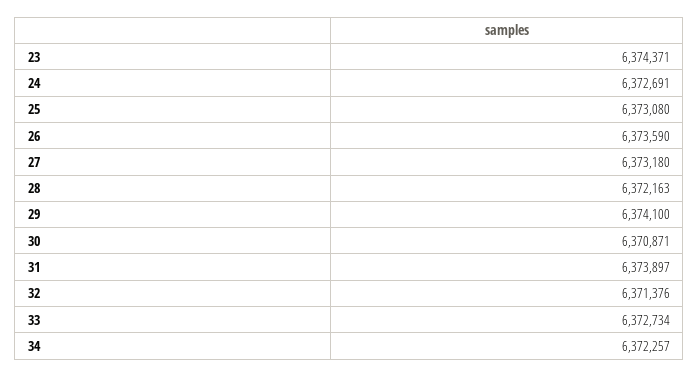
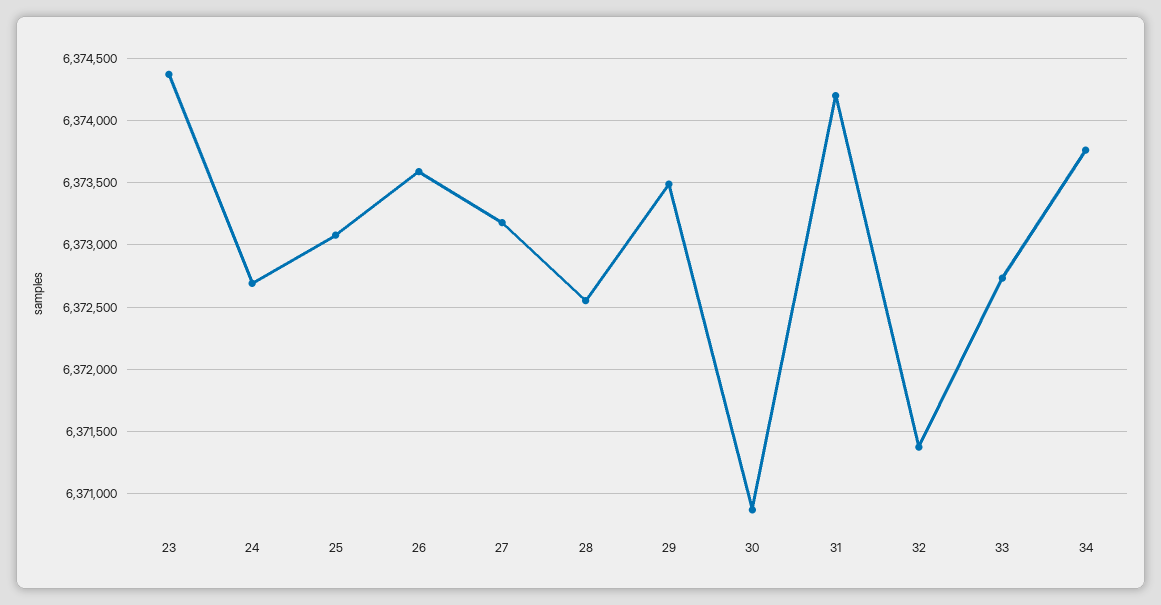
  {
    "23": 6374371,
    "24": 6372691,
    "25": 6373080,
    "26": 6373590,
    "27": 6373180,
-   "28": 6372163,
+   "28": 6372550,
-   "29": 6374100,
+   "29": 6373500,
    "30": 6370871,
-   "31": 6373897,
+   "31": 6374200,
    "32": 6371376,
    "33": 6372734,
-   "34": 6372257
+   "34": 6373750
  }

